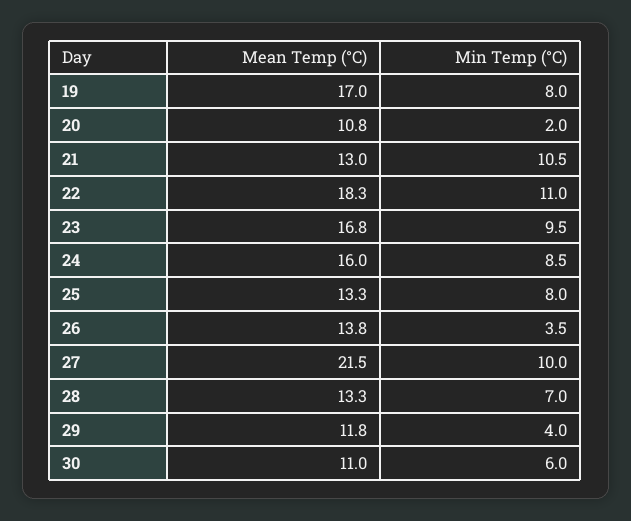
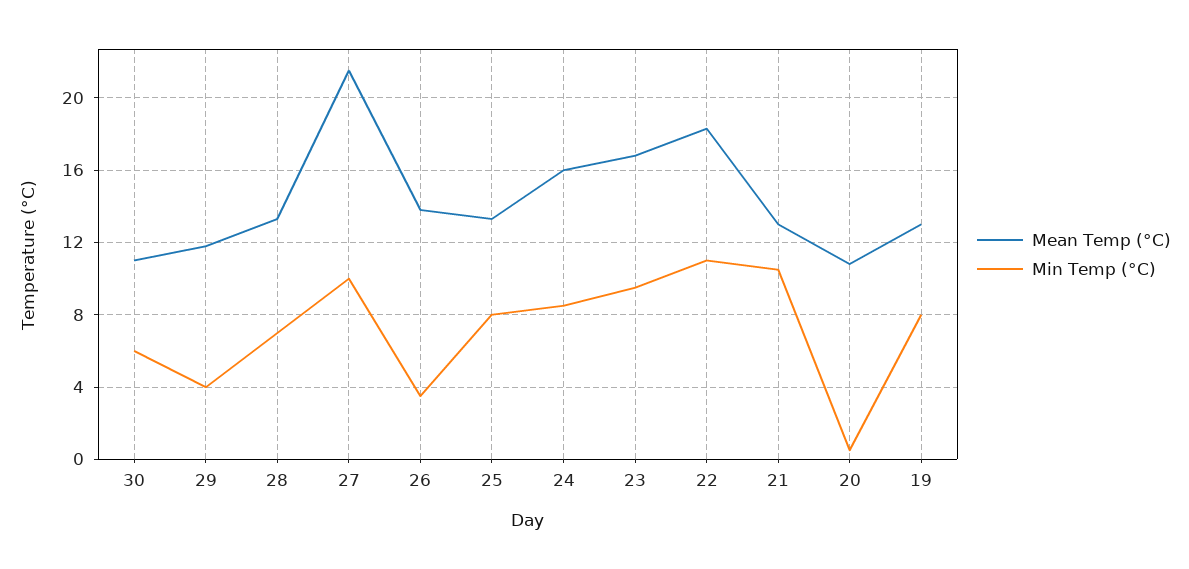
  {
    "Mean Temp (°C)": {
-     "19": 17,
+     "19": 13,
      "20": 10.8,
      "21": 13,
      "22": 18.3,
      "23": 16.8,
      "24": 16,
      "25": 13.3,
      "26": 13.8,
      "27": 21.5,
      "28": 13.3,
      "29": 11.8,
      "30": 11
    },
    "Min Temp (°C)": {
      "19": 8,
-     "20": 2,
+     "20": 0.5,
      "21": 10.5,
      "22": 11,
      "23": 9.5,
      "24": 8.5,
      "25": 8,
      "26": 3.5,
      "27": 10,
      "28": 7,
      "29": 4,
      "30": 6
    }
  }

